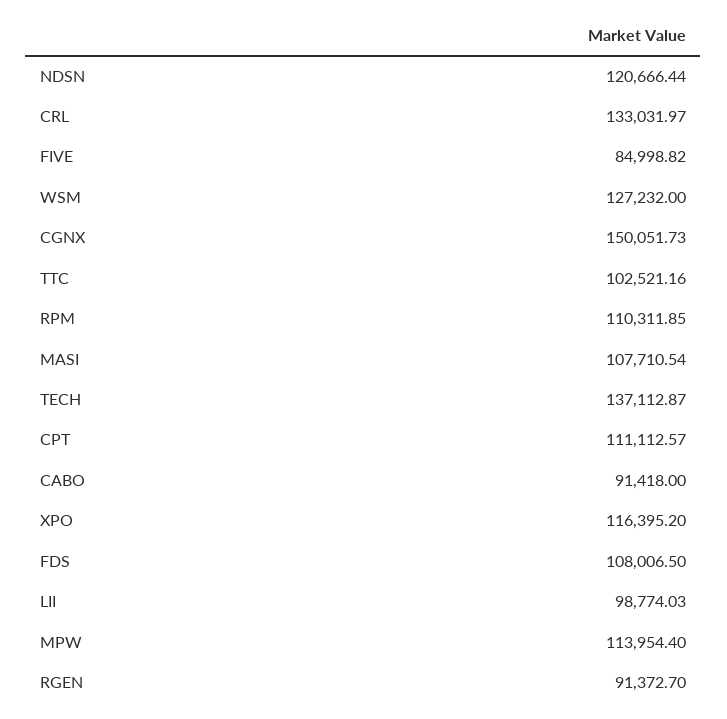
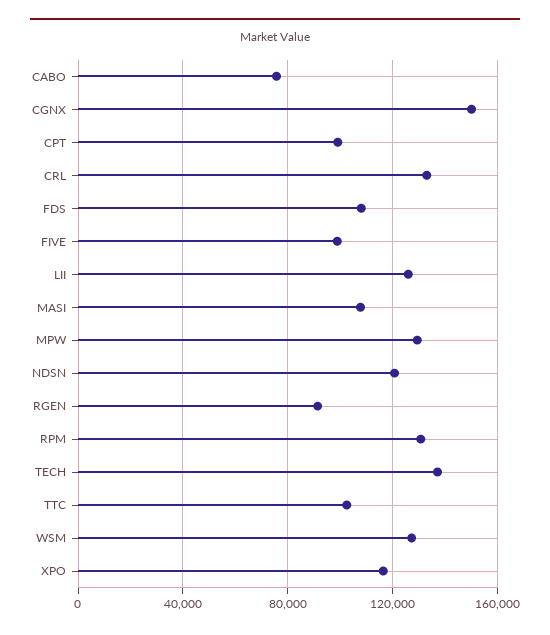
  {
    "NDSN": 120666.44,
    "CRL": 133031.97,
-   "FIVE": 84998.82,
+   "FIVE": 100000,
    "WSM": 127232,
    "CGNX": 150051.73,
    "TTC": 102521.16,
-   "RPM": 110311.85,
+   "RPM": 130000,
    "MASI": 107710.54,
    "TECH": 137112.87,
-   "CPT": 111112.57,
+   "CPT": 100000,
-   "CABO": 91418,
+   "CABO": 75000,
    "XPO": 116395.2,
    "FDS": 108006.5,
-   "LII": 98774.03,
+   "LII": 125000,
-   "MPW": 113954.4,
+   "MPW": 130000,
    "RGEN": 91372.7
  }

